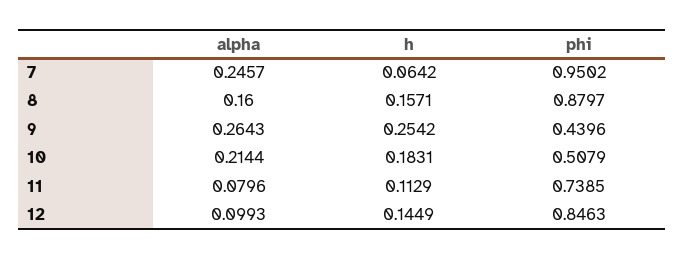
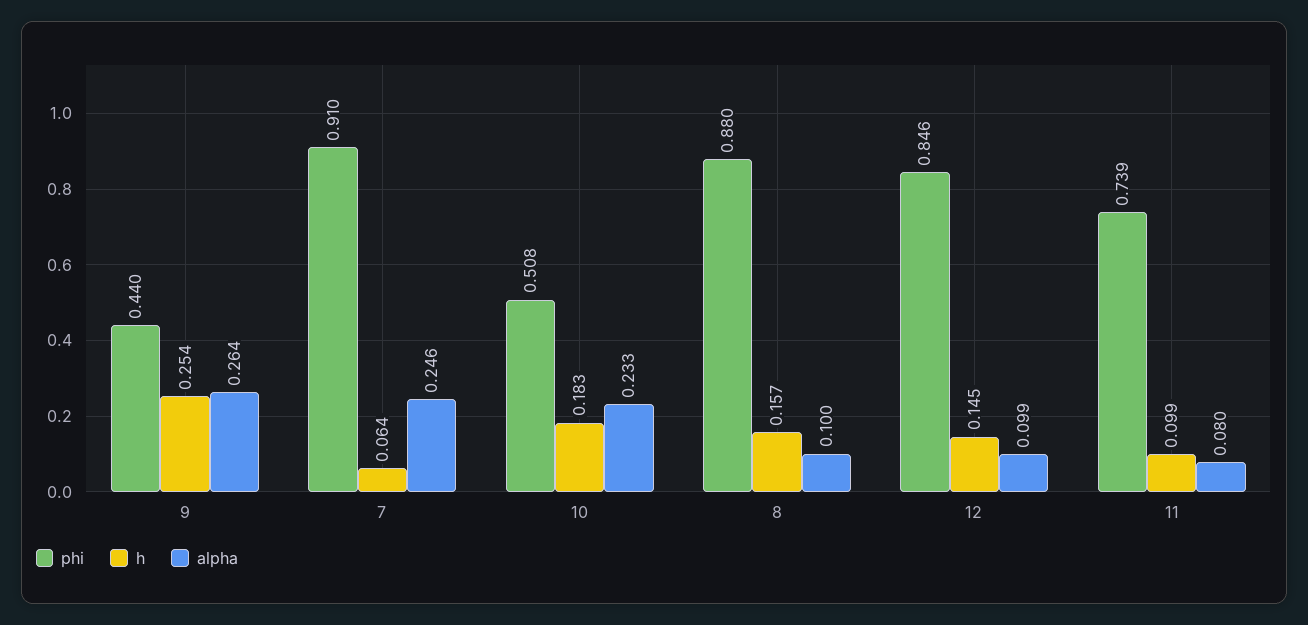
  {
    "alpha": {
      "7": 0.2457,
-     "8": 0.16,
+     "8": 0.1,
      "9": 0.2643,
-     "10": 0.2144,
+     "10": 0.233,
      "11": 0.0796,
      "12": 0.0993
    },
    "h": {
      "7": 0.0642,
      "8": 0.1571,
      "9": 0.2542,
      "10": 0.1831,
-     "11": 0.1129,
+     "11": 0.099,
      "12": 0.1449
    },
    "phi": {
-     "7": 0.9502,
+     "7": 0.91,
      "8": 0.8797,
      "9": 0.4396,
      "10": 0.5079,
      "11": 0.7385,
      "12": 0.8463
    }
  }

